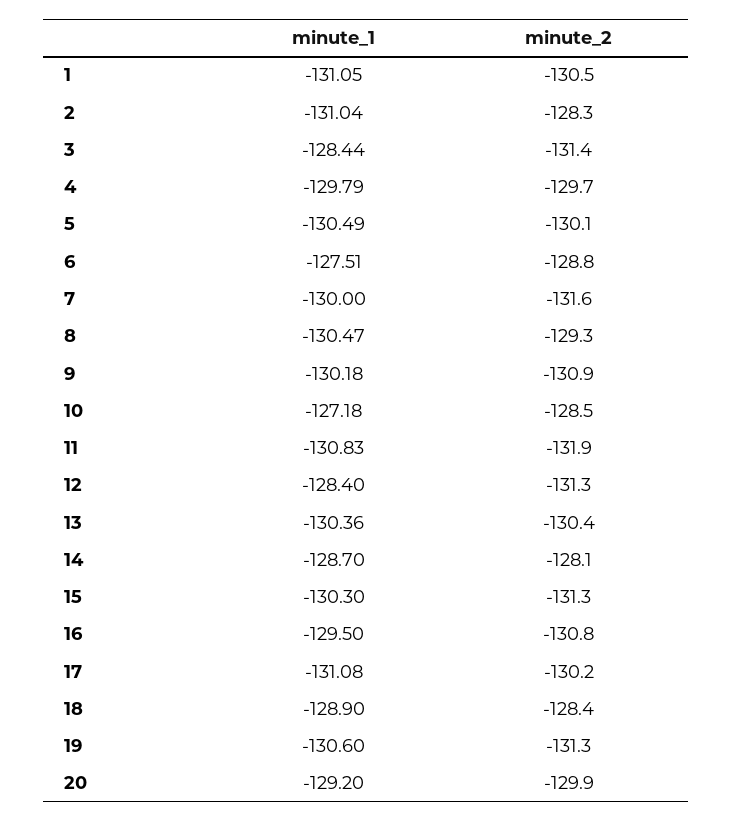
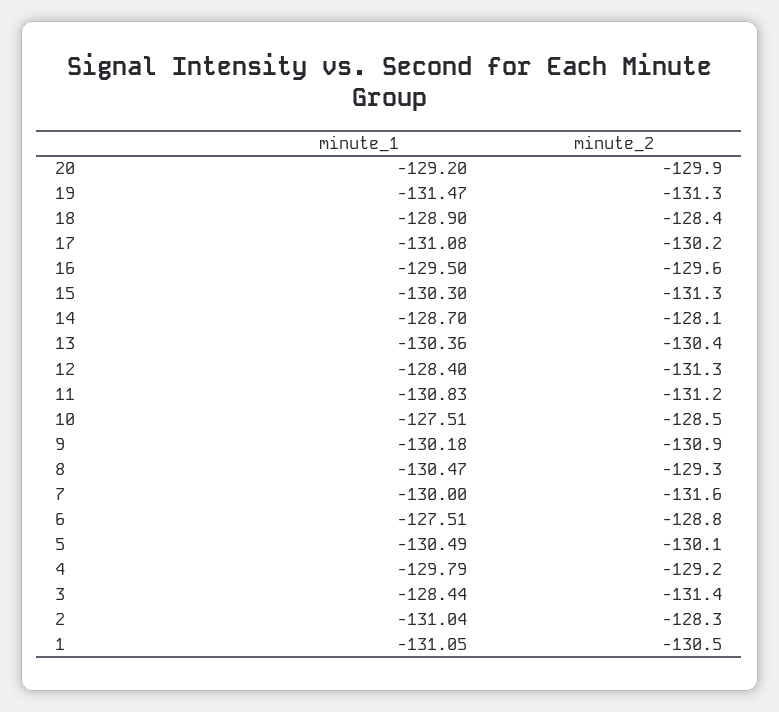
  {
    "minute_1": {
      "1": -131.05,
      "2": -131.04,
      "3": -128.44,
      "4": -129.79,
      "5": -130.49,
      "6": -127.51,
      "7": -130,
      "8": -130.47,
      "9": -130.18,
-     "10": -127.18,
+     "10": -127.51,
      "11": -130.83,
      "12": -128.4,
      "13": -130.36,
      "14": -128.7,
      "15": -130.3,
      "16": -129.5,
      "17": -131.08,
      "18": -128.9,
-     "19": -130.6,
+     "19": -131.47,
      "20": -129.2
    },
    "minute_2": {
      "1": -130.5,
      "2": -128.3,
      "3": -131.4,
-     "4": -129.7,
+     "4": -129.2,
      "5": -130.1,
      "6": -128.8,
      "7": -131.6,
      "8": -129.3,
      "9": -130.9,
      "10": -128.5,
-     "11": -131.9,
+     "11": -131.2,
      "12": -131.3,
      "13": -130.4,
      "14": -128.1,
      "15": -131.3,
-     "16": -130.8,
+     "16": -129.6,
      "17": -130.2,
      "18": -128.4,
      "19": -131.3,
      "20": -129.9
    }
  }

